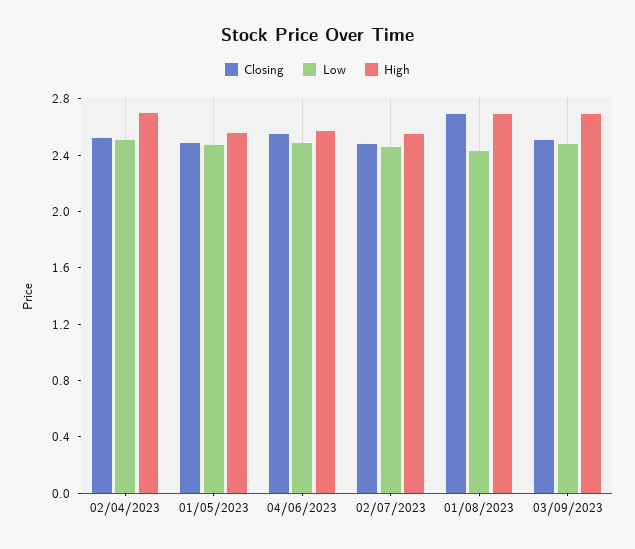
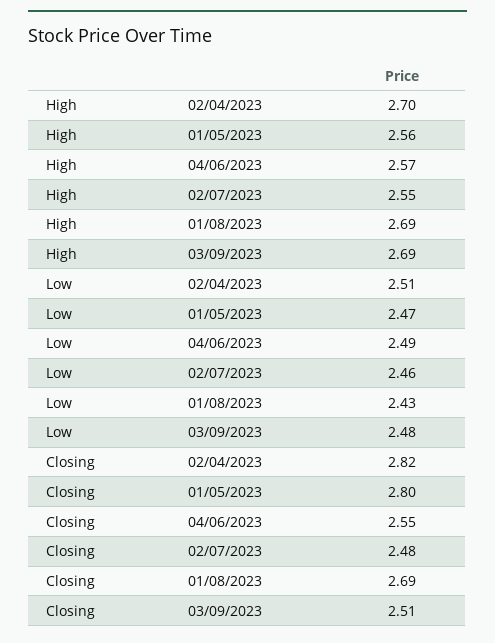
  {
    "Closing": {
-     "02/04/2023": 2.5,
+     "02/04/2023": 2.82,
-     "01/05/2023": 2.5,
+     "01/05/2023": 2.8,
      "04/06/2023": 2.55,
      "02/07/2023": 2.48,
      "01/08/2023": 2.69,
      "03/09/2023": 2.51
    },
    "Low": {
      "02/04/2023": 2.51,
      "01/05/2023": 2.47,
      "04/06/2023": 2.49,
      "02/07/2023": 2.46,
      "01/08/2023": 2.43,
      "03/09/2023": 2.48
    },
    "High": {
      "02/04/2023": 2.7,
      "01/05/2023": 2.56,
      "04/06/2023": 2.57,
      "02/07/2023": 2.55,
      "01/08/2023": 2.69,
      "03/09/2023": 2.69
    }
  }

